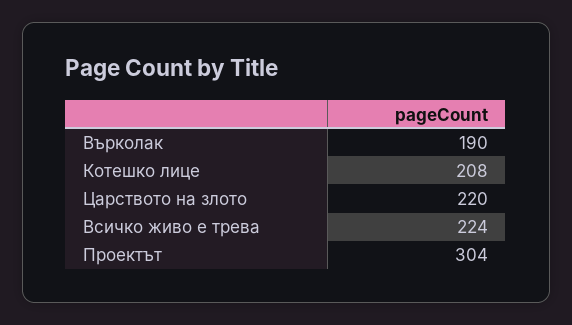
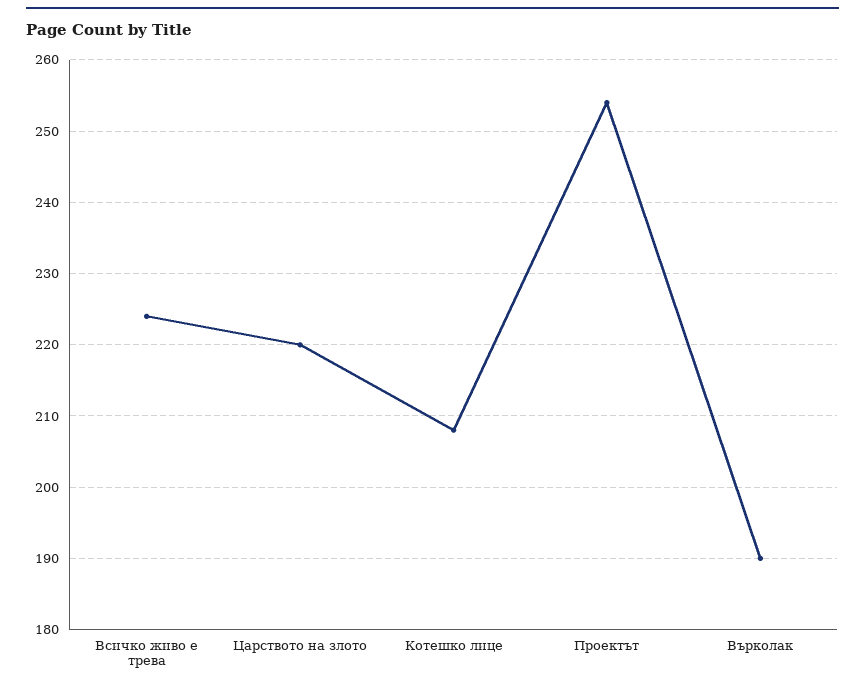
  {
    "Върколак": 190,
    "Котешко лице": 208,
    "Царството на злото": 220,
    "Всичко живо е трева": 224,
-   "Проектът": 304
+   "Проектът": 254
  }

